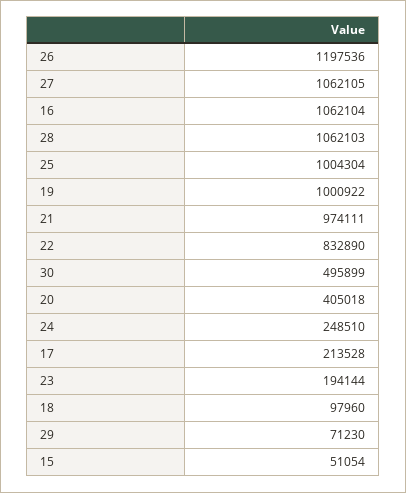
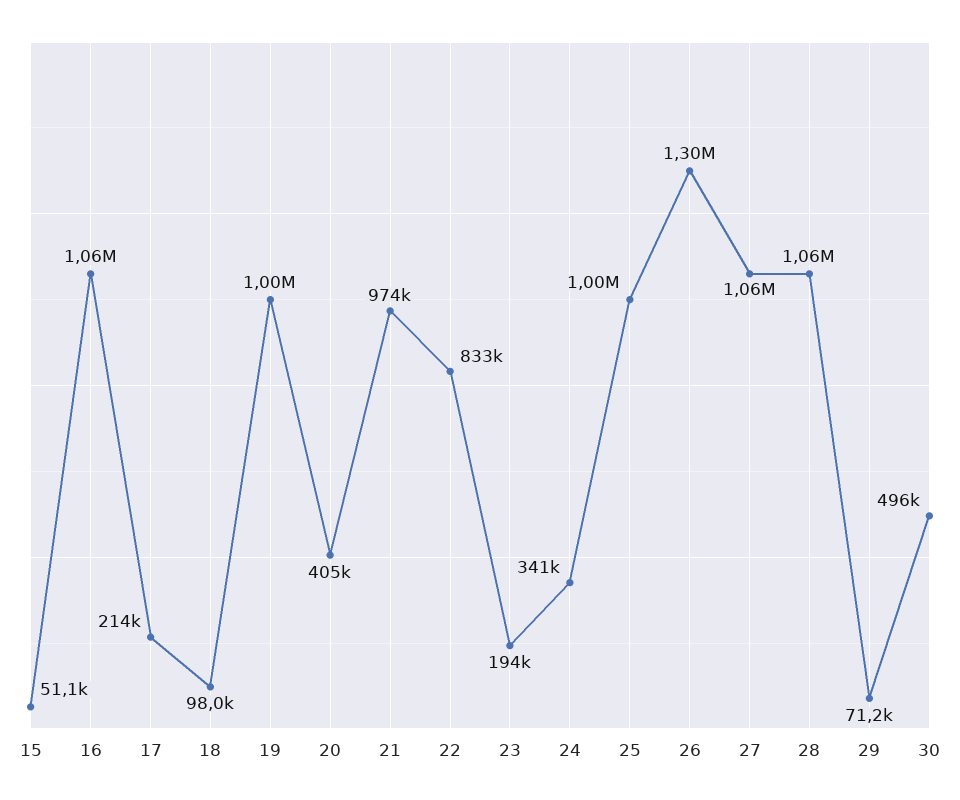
  {
-   "26": 1197536,
+   "26": 1300000,
    "27": 1062105,
    "16": 1062104,
    "28": 1062103,
    "25": 1004304,
    "19": 1000922,
    "21": 974111,
    "22": 832890,
    "30": 495899,
    "20": 405018,
-   "24": 248510,
+   "24": 341000,
    "17": 213528,
    "23": 194144,
    "18": 97960,
    "29": 71230,
    "15": 51054
  }

